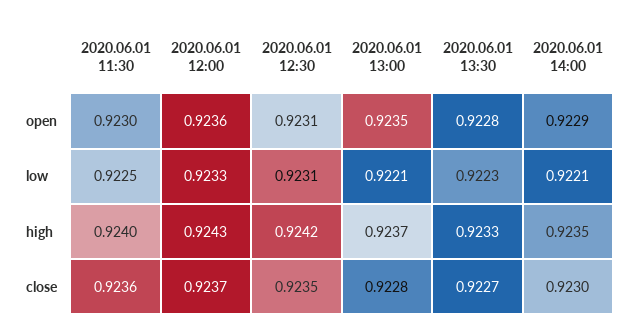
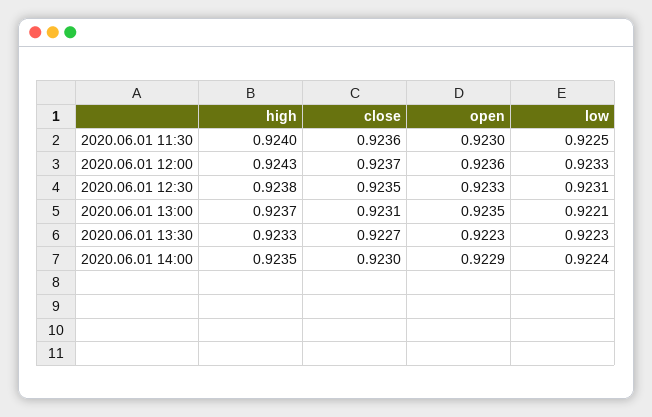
  {
    "2020.06.01 11:30": {
      "open": 0.923,
      "low": 0.9225,
      "high": 0.924,
      "close": 0.9236
    },
    "2020.06.01 12:00": {
      "open": 0.9236,
      "low": 0.9233,
      "high": 0.9243,
      "close": 0.9237
    },
    "2020.06.01 12:30": {
-     "open": 0.9231,
+     "open": 0.9233,
      "low": 0.9231,
-     "high": 0.9242,
+     "high": 0.9238,
      "close": 0.9235
    },
    "2020.06.01 13:00": {
      "open": 0.9235,
      "low": 0.9221,
      "high": 0.9237,
-     "close": 0.9228
+     "close": 0.9231
    },
    "2020.06.01 13:30": {
-     "open": 0.9228,
+     "open": 0.9223,
      "low": 0.9223,
      "high": 0.9233,
      "close": 0.9227
    },
    "2020.06.01 14:00": {
      "open": 0.9229,
-     "low": 0.9221,
+     "low": 0.9224,
      "high": 0.9235,
      "close": 0.923
    }
  }

